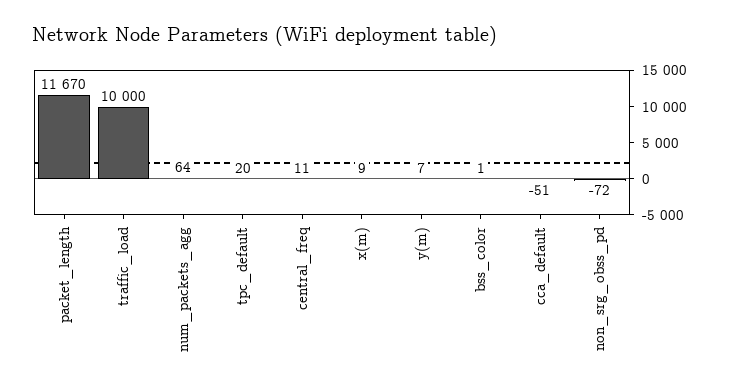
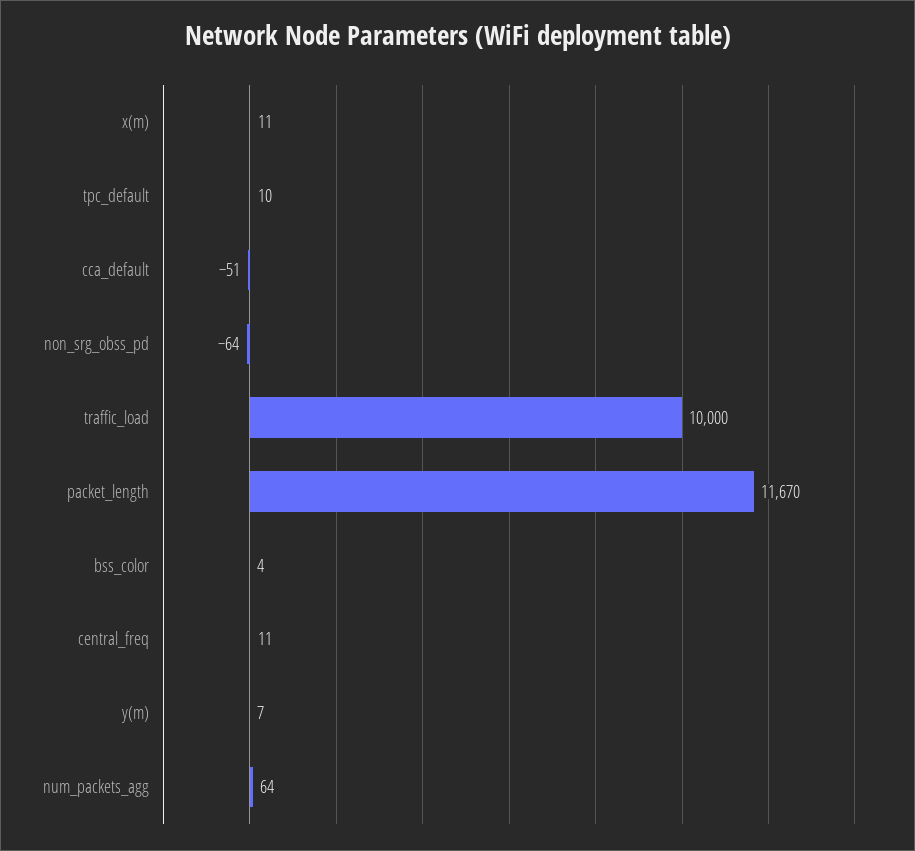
  {
    "packet_length": 11670,
    "traffic_load": 10000,
    "num_packets_agg": 64,
-   "tpc_default": 20,
+   "tpc_default": 10,
    "central_freq": 11,
-   "x(m)": 9,
+   "x(m)": 11,
    "y(m)": 7,
-   "bss_color": 1,
+   "bss_color": 4,
    "cca_default": -51,
-   "non_srg_obss_pd": -72
+   "non_srg_obss_pd": -64
  }

